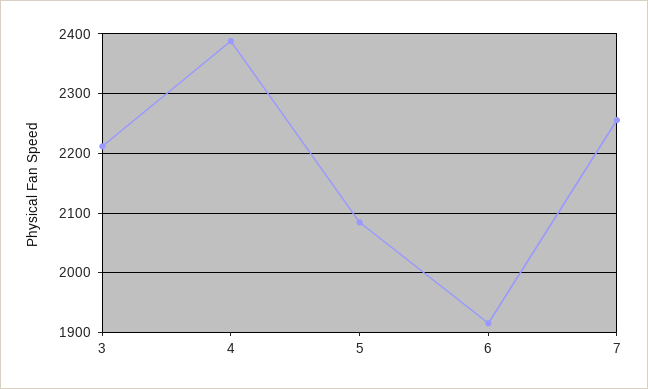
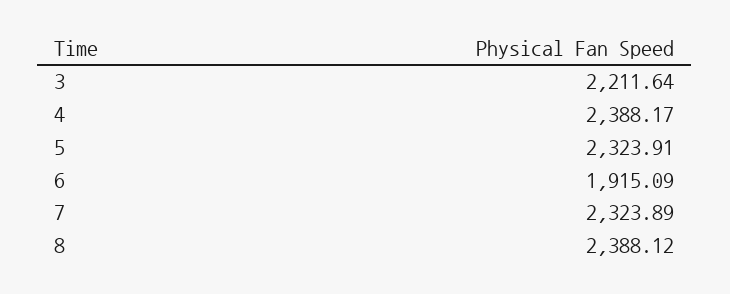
  {
    "3": 2211.64,
    "4": 2388.17,
-   "5": 2080,
+   "5": 2323.91,
    "6": 1915.09,
-   "7": 2260
+   "7": 2323.89,
+   "8": 2388.12
  }

